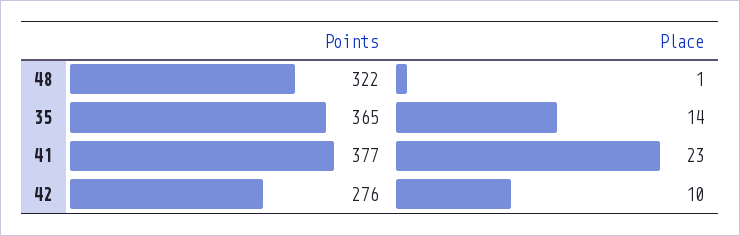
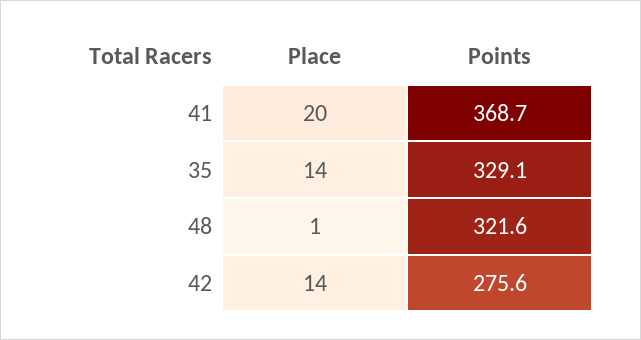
  {
    "Points": {
      "48": 321.6,
-     "35": 365,
+     "35": 329.1,
-     "41": 377,
+     "41": 368.7,
      "42": 275.6
    },
    "Place": {
      "48": 1,
      "35": 14,
-     "41": 23,
+     "41": 20,
-     "42": 10
+     "42": 14
    }
  }

